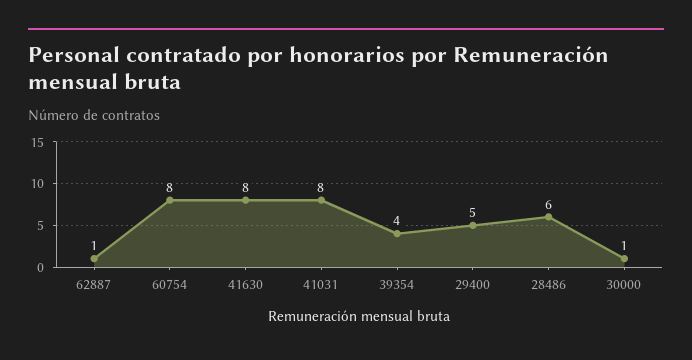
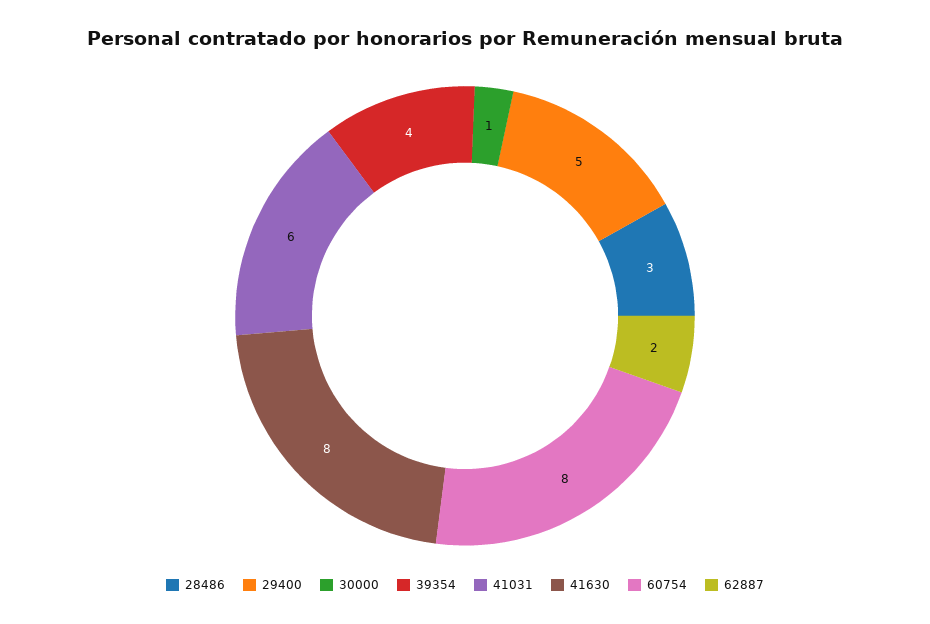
  {
-   "62887": 1,
+   "62887": 2,
    "60754": 8,
    "41630": 8,
-   "41031": 8,
+   "41031": 6,
    "39354": 4,
    "29400": 5,
-   "28486": 6,
+   "28486": 3,
    "30000": 1
  }

